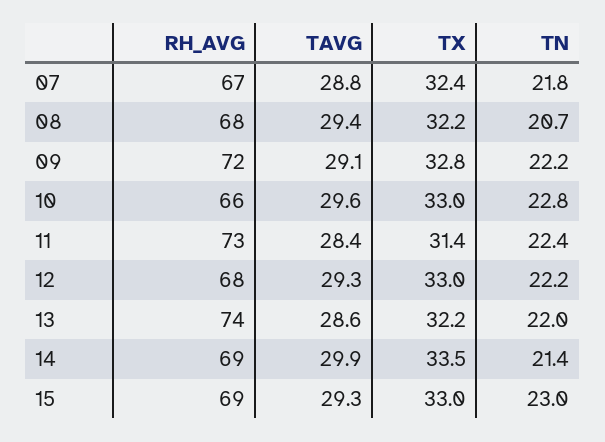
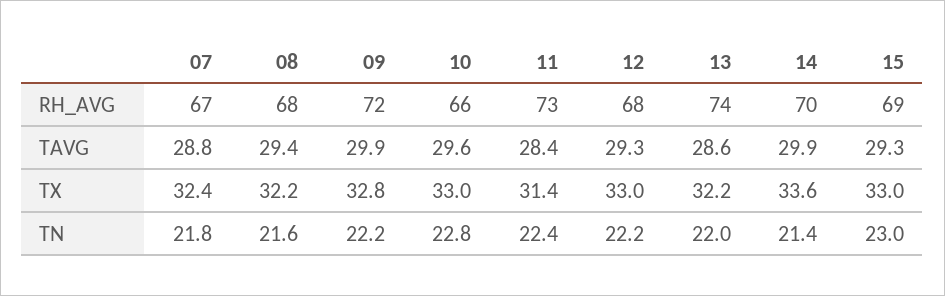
  {
    "RH_AVG": {
      "07": 67,
      "08": 68,
      "09": 72,
      "10": 66,
      "11": 73,
      "12": 68,
      "13": 74,
-     "14": 69,
+     "14": 70,
      "15": 69
    },
    "TAVG": {
      "07": 28.8,
      "08": 29.4,
-     "09": 29.1,
+     "09": 29.9,
      "10": 29.6,
      "11": 28.4,
      "12": 29.3,
      "13": 28.6,
      "14": 29.9,
      "15": 29.3
    },
    "TX": {
      "07": 32.4,
      "08": 32.2,
      "09": 32.8,
      "10": 33,
      "11": 31.4,
      "12": 33,
      "13": 32.2,
-     "14": 33.5,
+     "14": 33.6,
      "15": 33
    },
    "TN": {
      "07": 21.8,
-     "08": 20.7,
+     "08": 21.6,
      "09": 22.2,
      "10": 22.8,
      "11": 22.4,
      "12": 22.2,
      "13": 22,
      "14": 21.4,
      "15": 23
    }
  }

